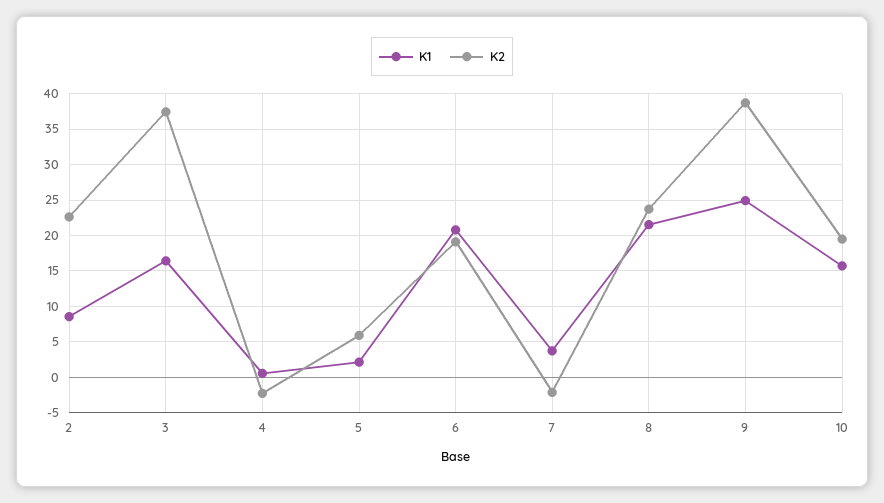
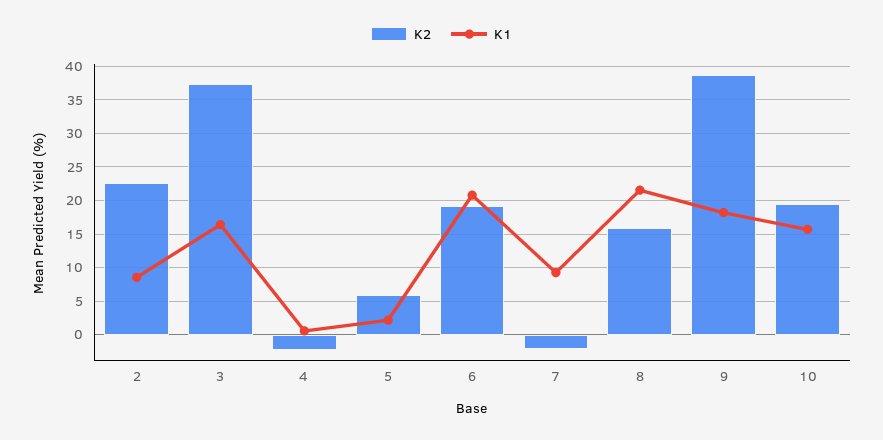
  {
    "K1": {
      "2": 9,
      "3": 16,
      "4": 1,
      "5": 2,
      "6": 21,
-     "7": 4,
+     "7": 9,
      "8": 22,
-     "9": 25,
+     "9": 18,
      "10": 16
    },
    "K2": {
      "2": 23,
      "3": 37,
      "4": -2,
      "5": 6,
      "6": 19,
      "7": -2,
-     "8": 24,
+     "8": 16,
      "9": 39,
      "10": 19
    }
  }

